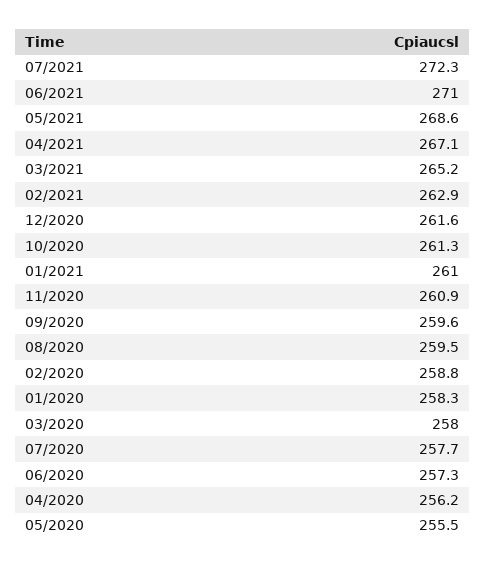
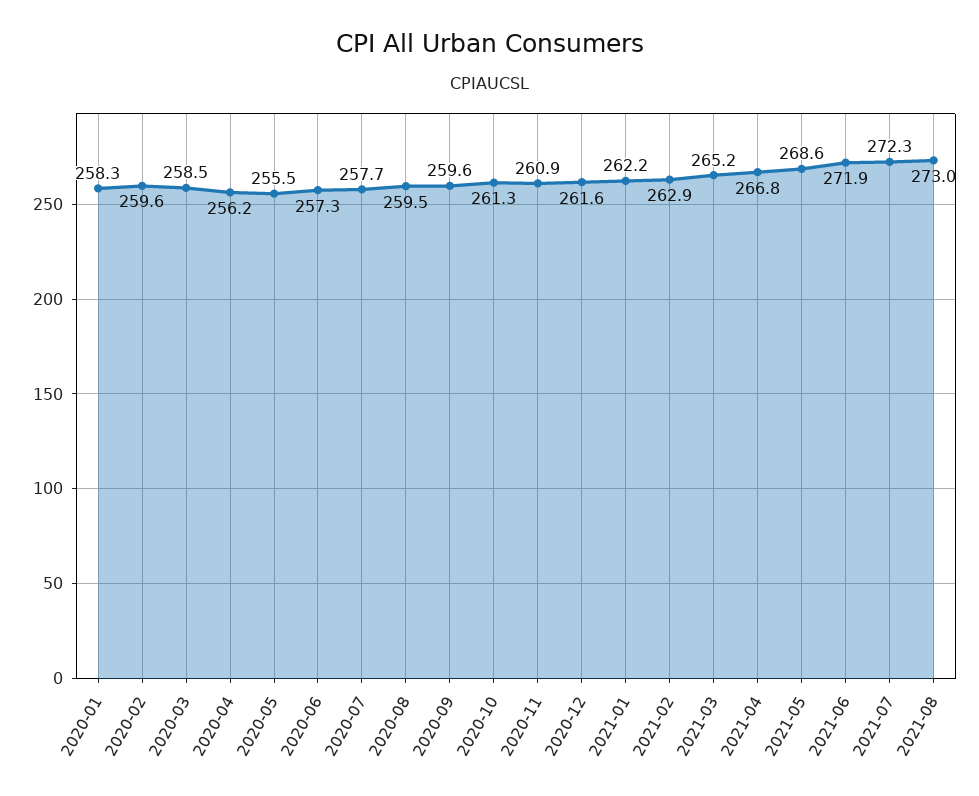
  {
    "07/2021": 272.3,
-   "06/2021": 271,
+   "06/2021": 271.9,
    "05/2021": 268.6,
-   "04/2021": 267.1,
+   "04/2021": 266.8,
    "03/2021": 265.2,
    "02/2021": 262.9,
    "12/2020": 261.6,
    "10/2020": 261.3,
-   "01/2021": 261,
+   "01/2021": 262.2,
    "11/2020": 260.9,
    "09/2020": 259.6,
    "08/2020": 259.5,
-   "02/2020": 258.8,
+   "02/2020": 259.6,
    "01/2020": 258.3,
-   "03/2020": 258,
+   "03/2020": 258.5,
    "07/2020": 257.7,
    "06/2020": 257.3,
    "04/2020": 256.2,
-   "05/2020": 255.5
+   "05/2020": 255.5,
+   "2021-08": 273
  }

